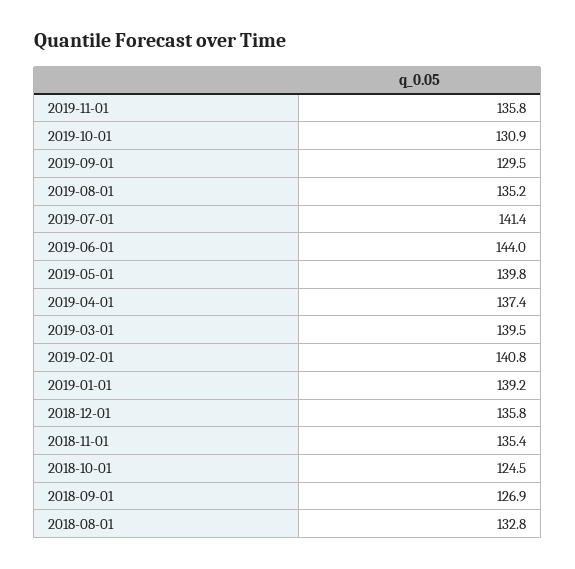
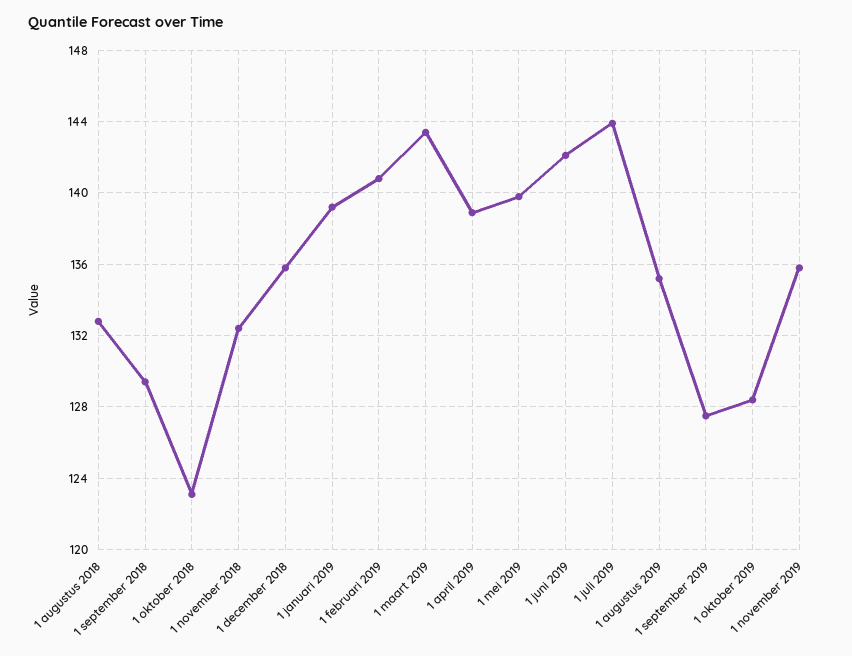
  {
    "2019-11-01": 135.8,
-   "2019-10-01": 130.9,
+   "2019-10-01": 128.5,
-   "2019-09-01": 129.5,
+   "2019-09-01": 127.5,
    "2019-08-01": 135.2,
-   "2019-07-01": 141.4,
+   "2019-07-01": 144,
-   "2019-06-01": 144,
+   "2019-06-01": 142,
    "2019-05-01": 139.8,
-   "2019-04-01": 137.4,
+   "2019-04-01": 139,
-   "2019-03-01": 139.5,
+   "2019-03-01": 143.5,
    "2019-02-01": 140.8,
    "2019-01-01": 139.2,
    "2018-12-01": 135.8,
-   "2018-11-01": 135.4,
+   "2018-11-01": 132.5,
-   "2018-10-01": 124.5,
+   "2018-10-01": 123,
-   "2018-09-01": 126.9,
+   "2018-09-01": 129.5,
    "2018-08-01": 132.8
  }

